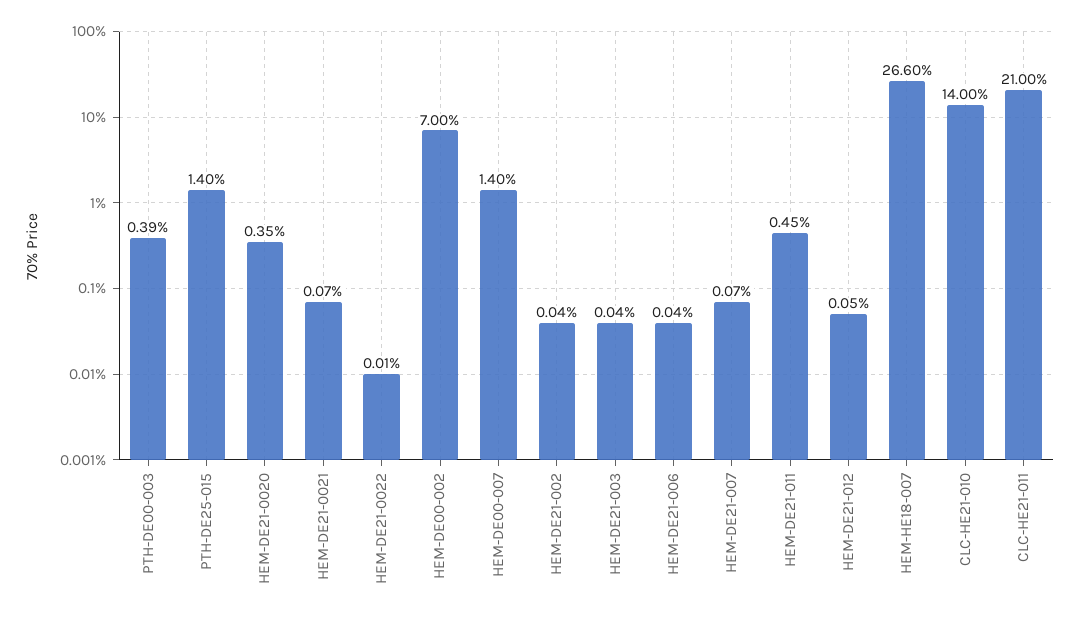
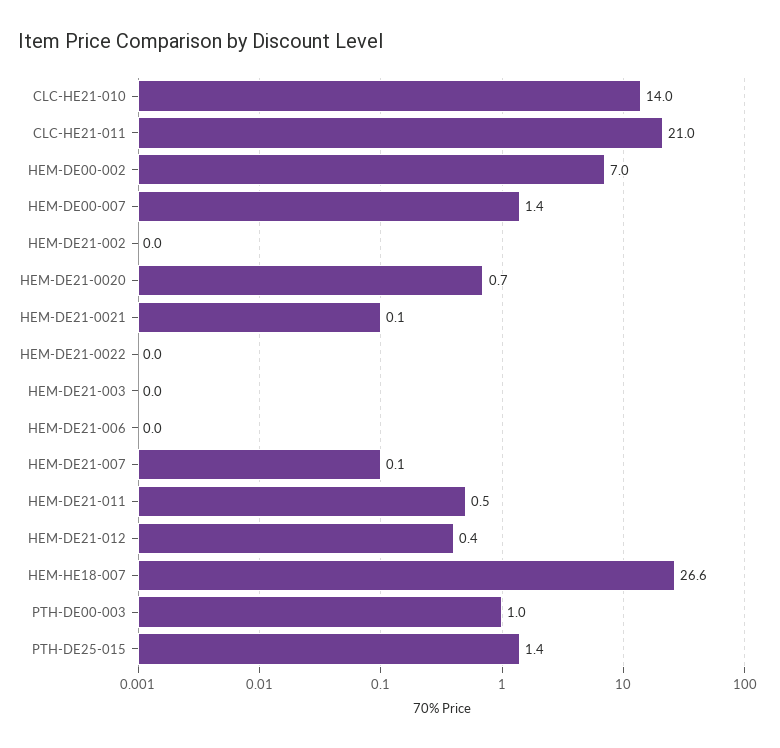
  {
-   "PTH-DE00-003": 0.39,
+   "PTH-DE00-003": 1,
    "PTH-DE25-015": 1.4,
-   "HEM-DE21-0020": 0.35,
+   "HEM-DE21-0020": 0.7,
    "HEM-DE21-0021": 0.07,
    "HEM-DE21-0022": 0.01,
    "HEM-DE00-002": 7,
    "HEM-DE00-007": 1.4,
    "HEM-DE21-002": 0.04,
    "HEM-DE21-003": 0.04,
    "HEM-DE21-006": 0.04,
    "HEM-DE21-007": 0.07,
    "HEM-DE21-011": 0.45,
-   "HEM-DE21-012": 0.05,
+   "HEM-DE21-012": 0.4,
    "HEM-HE18-007": 26.6,
    "CLC-HE21-010": 14,
    "CLC-HE21-011": 21
  }

